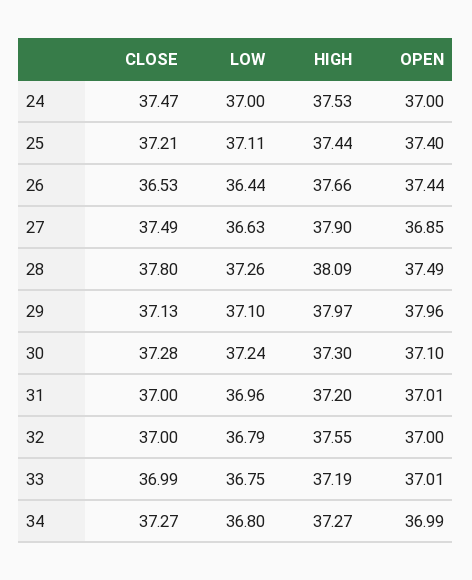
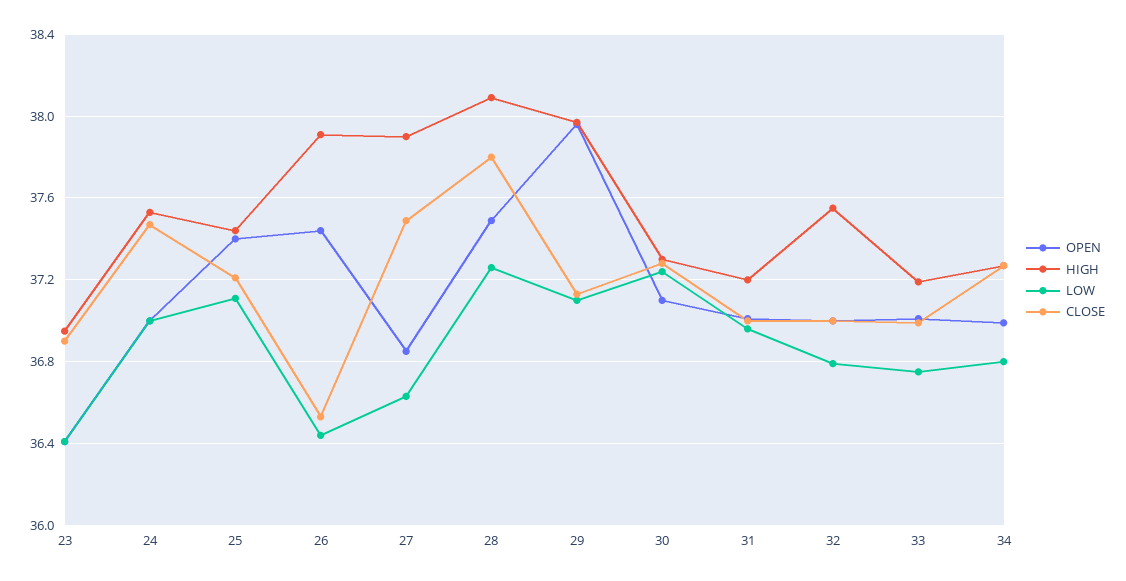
  {
    "CLOSE": {
      "24": 37.47,
      "25": 37.21,
      "26": 36.53,
      "27": 37.49,
      "28": 37.8,
      "29": 37.13,
      "30": 37.28,
      "31": 37,
      "32": 37,
      "33": 36.99,
-     "34": 37.27
+     "34": 37.27,
+     "23": 36.9
    },
    "LOW": {
      "24": 37,
      "25": 37.11,
      "26": 36.44,
      "27": 36.63,
      "28": 37.26,
      "29": 37.1,
      "30": 37.24,
      "31": 36.96,
      "32": 36.79,
      "33": 36.75,
-     "34": 36.8
+     "34": 36.8,
+     "23": 36.4
    },
    "HIGH": {
      "24": 37.53,
      "25": 37.44,
-     "26": 37.66,
+     "26": 37.9,
      "27": 37.9,
      "28": 38.09,
      "29": 37.97,
      "30": 37.3,
      "31": 37.2,
      "32": 37.55,
      "33": 37.19,
-     "34": 37.27
+     "34": 37.27,
+     "23": 36.95
    },
    "OPEN": {
      "24": 37,
      "25": 37.4,
      "26": 37.44,
      "27": 36.85,
      "28": 37.49,
      "29": 37.96,
      "30": 37.1,
      "31": 37.01,
      "32": 37,
      "33": 37.01,
-     "34": 36.99
+     "34": 36.99,
+     "23": 36.4
    }
  }

